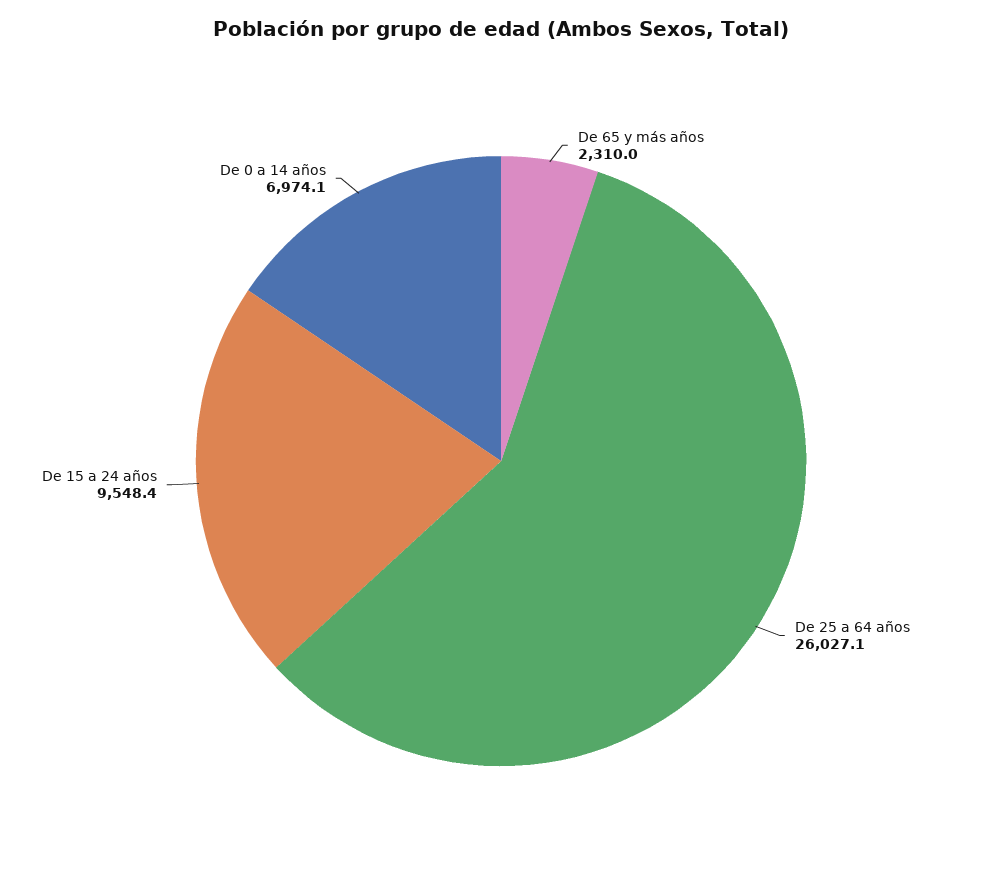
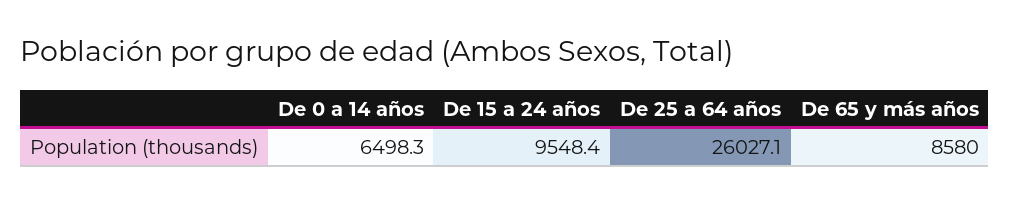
  {
-   "De 65 y más años": 2310,
+   "De 65 y más años": 8580,
    "De 25 a 64 años": 26027.1,
    "De 15 a 24 años": 9548.4,
-   "De 0 a 14 años": 6974.1
+   "De 0 a 14 años": 6498.3
  }

